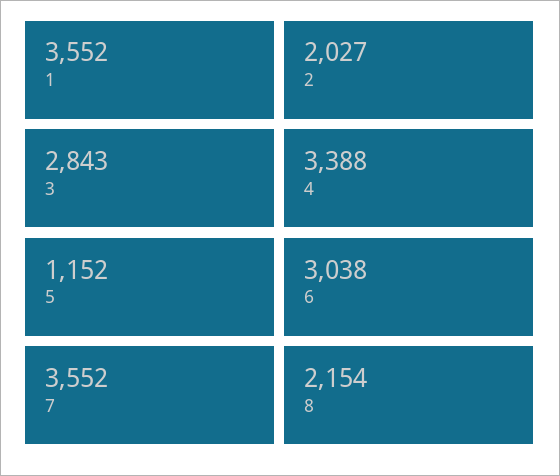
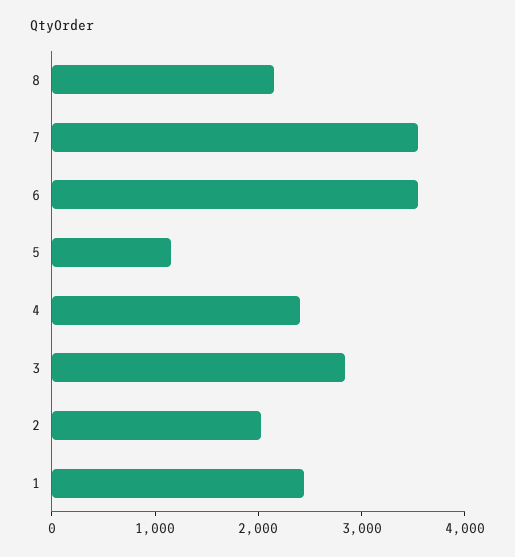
  {
-   "1": 3552,
+   "1": 2400,
    "2": 2027,
    "3": 2843,
-   "4": 3388,
+   "4": 2400,
    "5": 1152,
-   "6": 3038,
+   "6": 3600,
    "7": 3552,
    "8": 2154
  }

